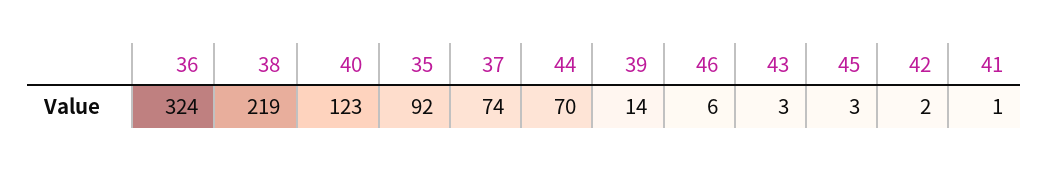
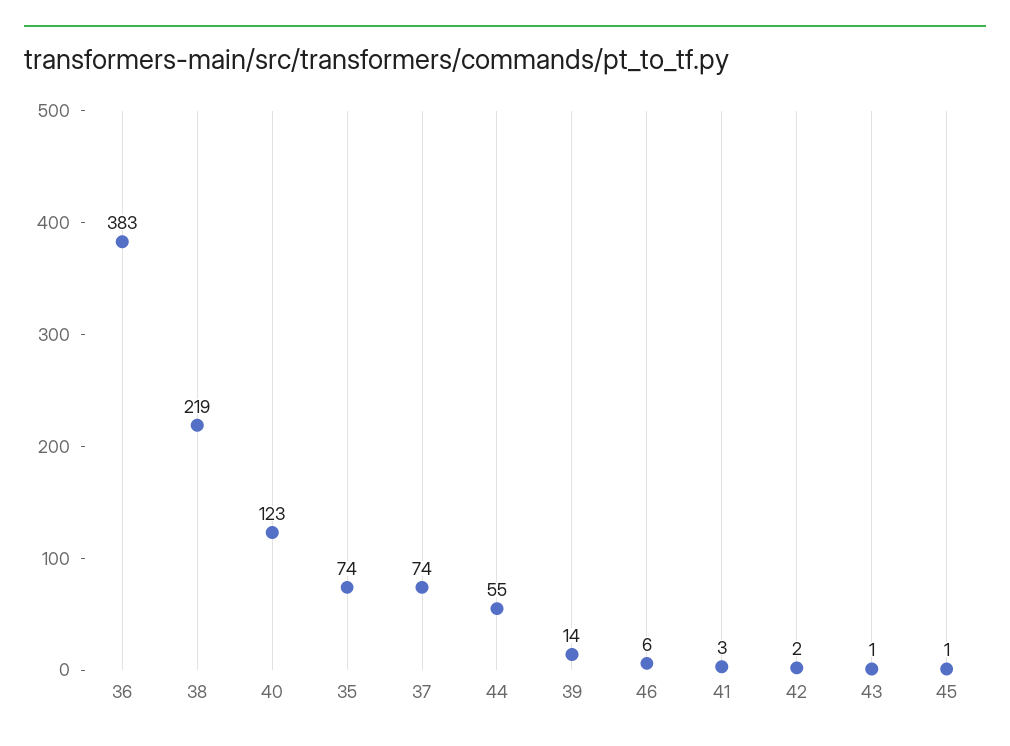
  {
-   "36": 324,
+   "36": 383,
    "38": 219,
    "40": 123,
-   "35": 92,
+   "35": 74,
    "37": 74,
-   "44": 70,
+   "44": 55,
    "39": 14,
    "46": 6,
-   "43": 3,
+   "43": 1,
-   "45": 3,
+   "45": 1,
    "42": 2,
-   "41": 1
+   "41": 3
  }

